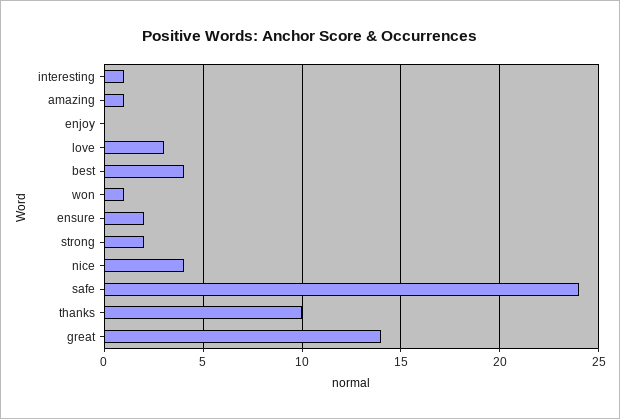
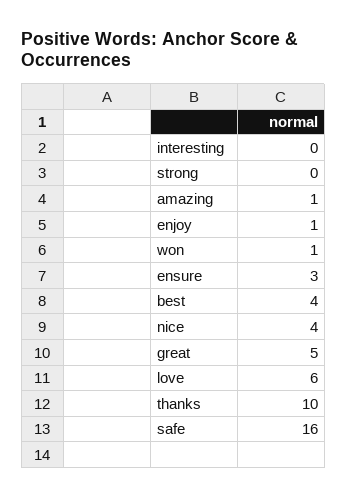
  {
-   "interesting": 1,
+   "interesting": 0,
    "amazing": 1,
-   "enjoy": 0,
+   "enjoy": 1,
-   "love": 3,
+   "love": 6,
    "best": 4,
    "won": 1,
-   "ensure": 2,
+   "ensure": 3,
-   "strong": 2,
+   "strong": 0,
    "nice": 4,
-   "safe": 24,
+   "safe": 16,
    "thanks": 10,
-   "great": 14
+   "great": 5
  }

